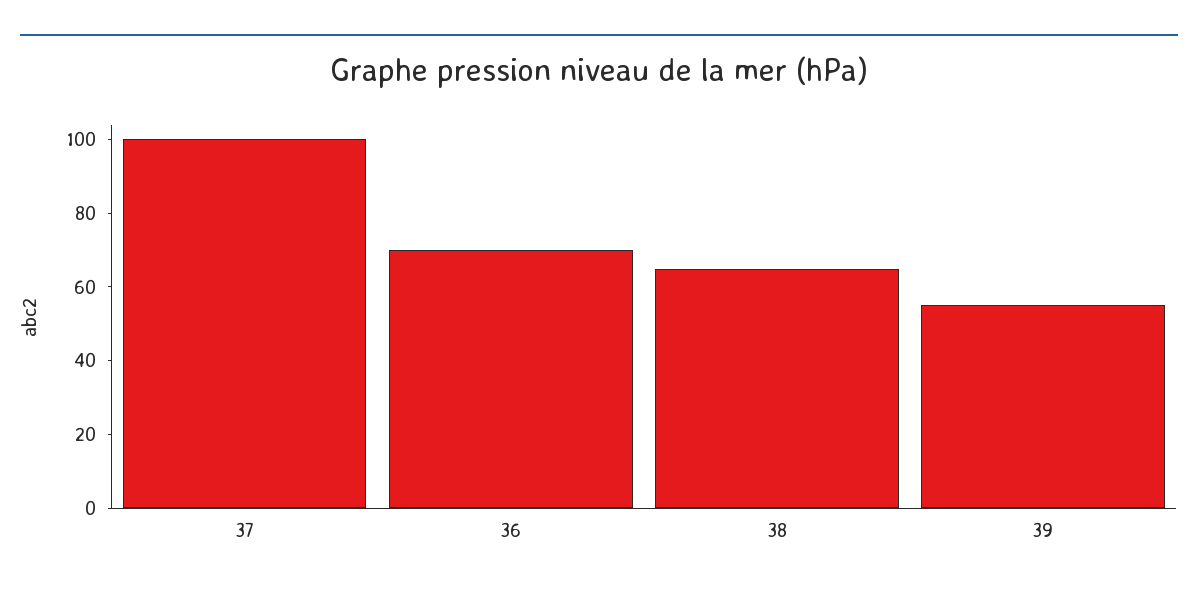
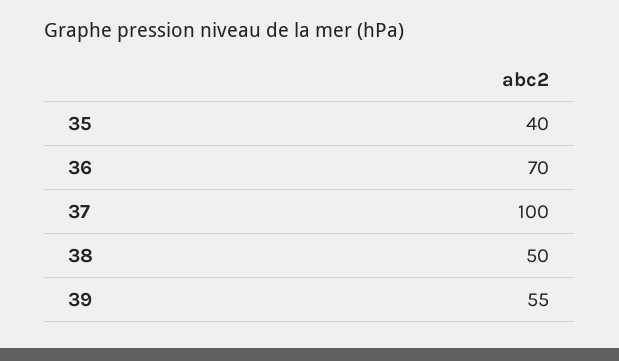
  {
    "37": 100,
    "36": 70,
-   "38": 65,
+   "38": 50,
-   "39": 55
+   "39": 55,
+   "35": 40
  }

